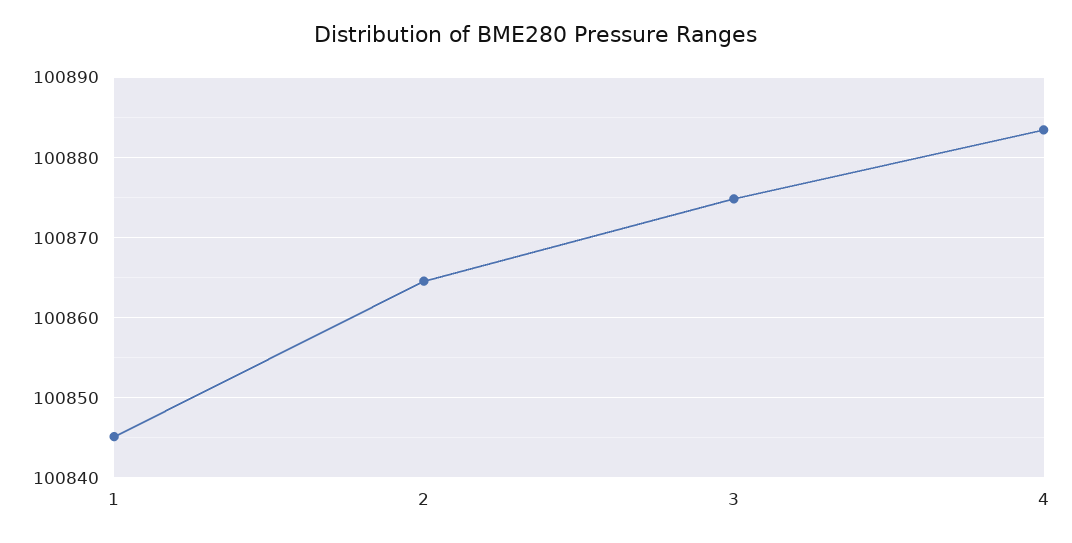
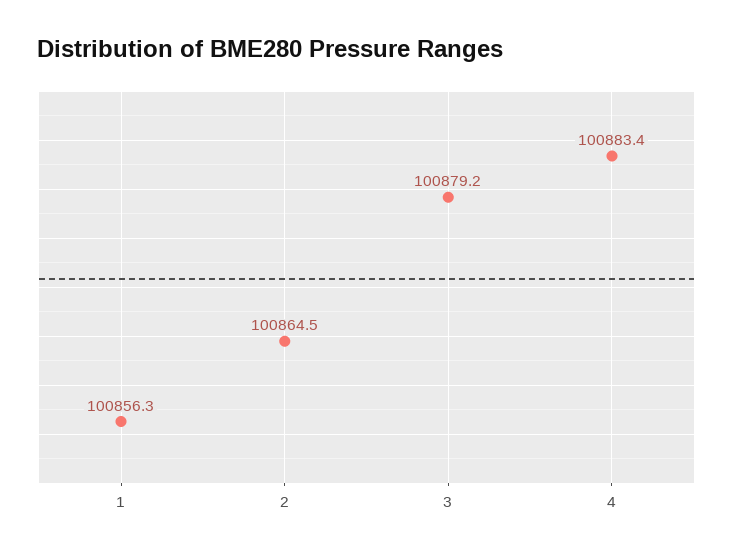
  {
-   "1": 100845,
+   "1": 100856.3,
    "2": 100864.5,
-   "3": 100875,
+   "3": 100879.2,
    "4": 100883.4
  }

